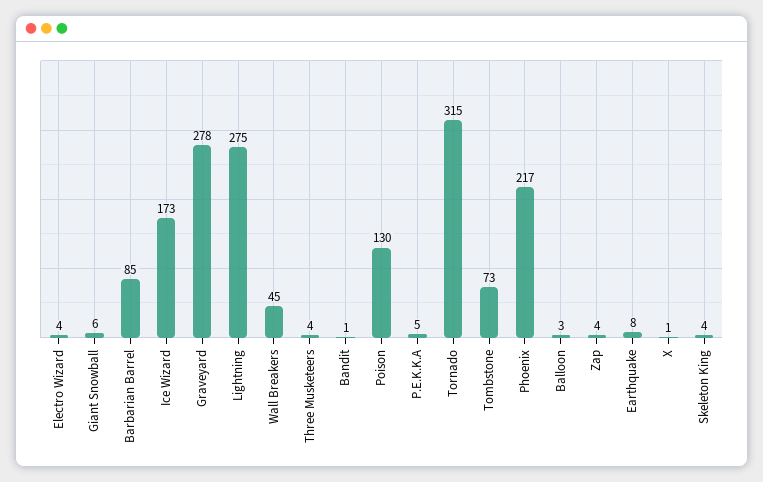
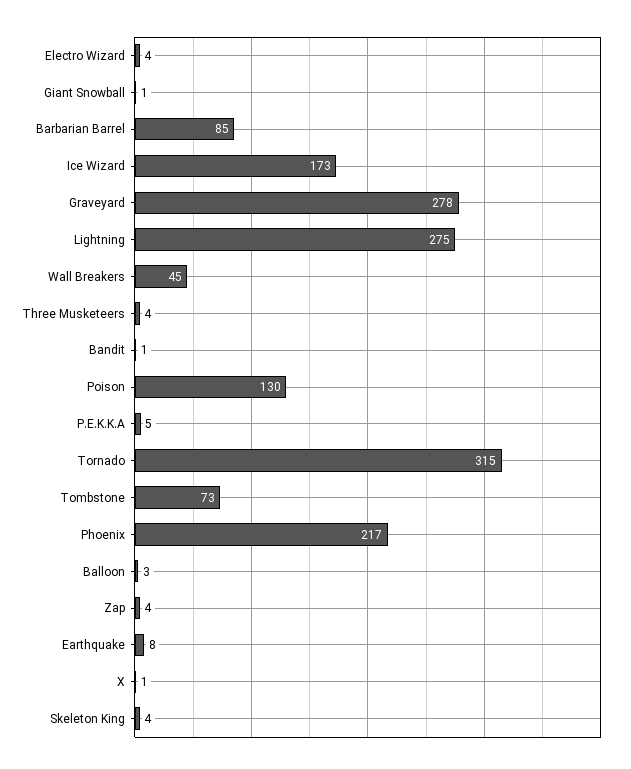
  {
    "Electro Wizard": 4,
-   "Giant Snowball": 6,
+   "Giant Snowball": 1,
    "Barbarian Barrel": 85,
    "Ice Wizard": 173,
    "Graveyard": 278,
    "Lightning": 275,
    "Wall Breakers": 45,
    "Three Musketeers": 4,
    "Bandit": 1,
    "Poison": 130,
    "P.E.K.K.A": 5,
    "Tornado": 315,
    "Tombstone": 73,
    "Phoenix": 217,
    "Balloon": 3,
    "Zap": 4,
    "Earthquake": 8,
    "X": 1,
    "Skeleton King": 4
  }

